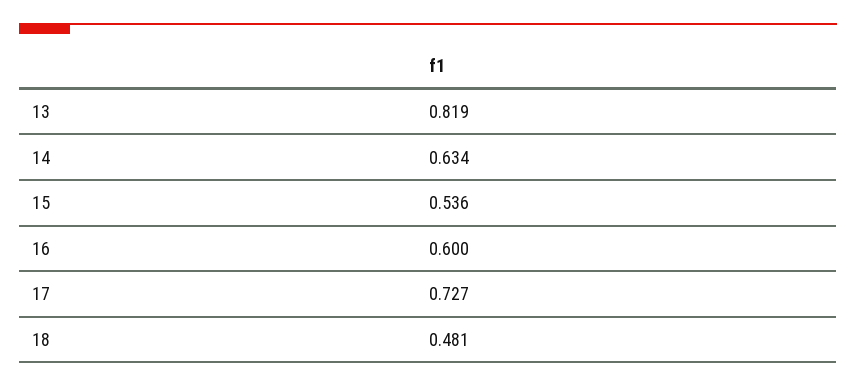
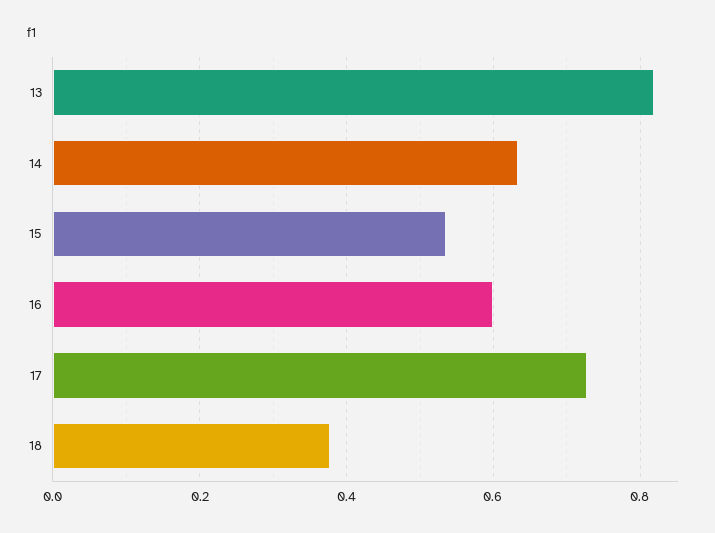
  {
    "13": 0.819,
    "14": 0.634,
    "15": 0.536,
    "16": 0.6,
    "17": 0.727,
-   "18": 0.481
+   "18": 0.38
  }

